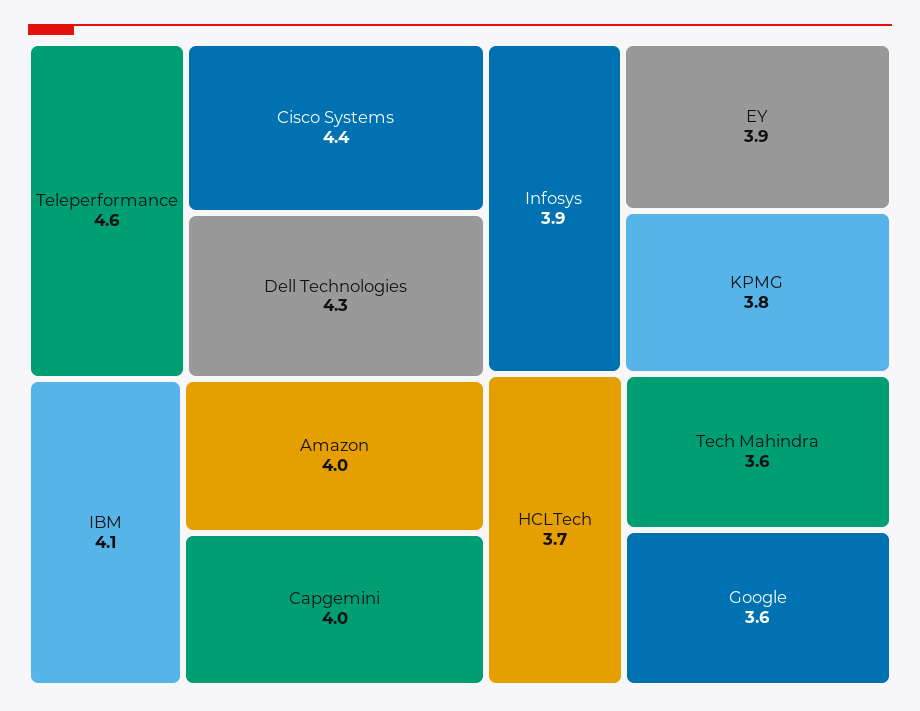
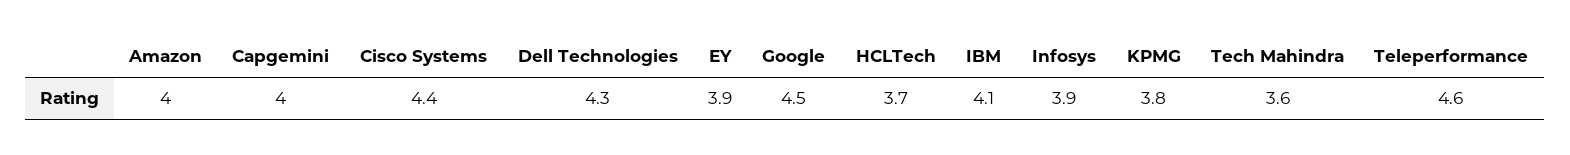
  {
    "Teleperformance": 4.6,
    "Cisco Systems": 4.4,
    "Dell Technologies": 4.3,
    "IBM": 4.1,
    "Amazon": 4,
    "Capgemini": 4,
    "Infosys": 3.9,
    "EY": 3.9,
    "KPMG": 3.8,
    "HCLTech": 3.7,
    "Tech Mahindra": 3.6,
-   "Google": 3.6
+   "Google": 4.5
  }

